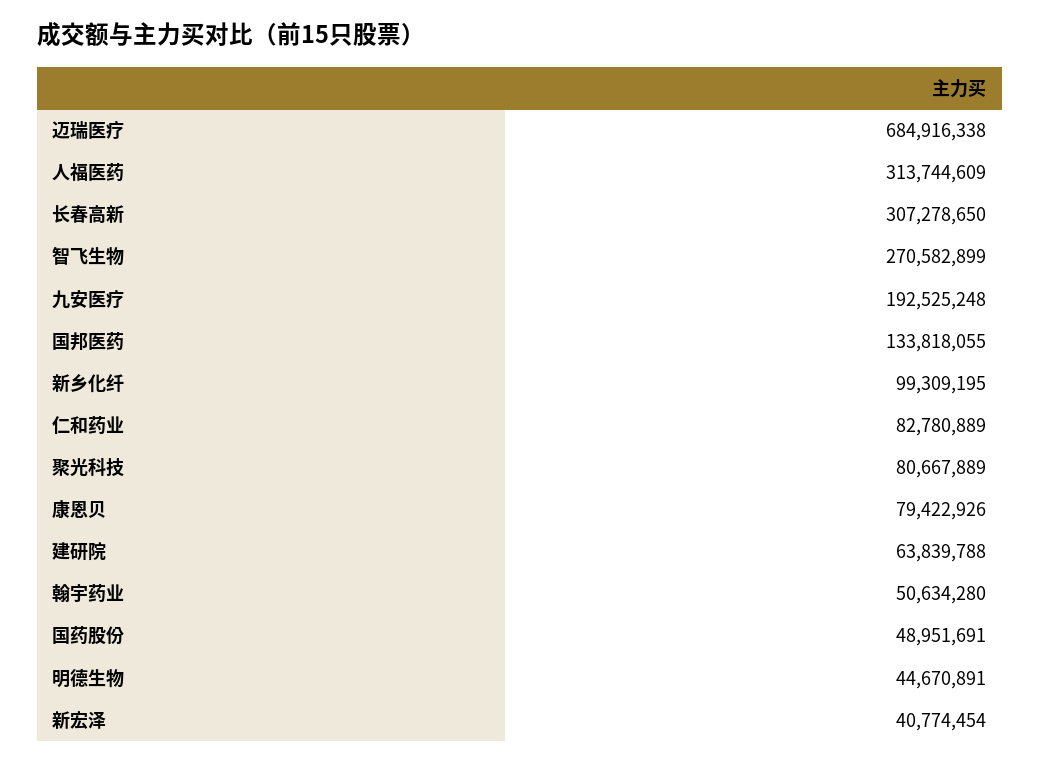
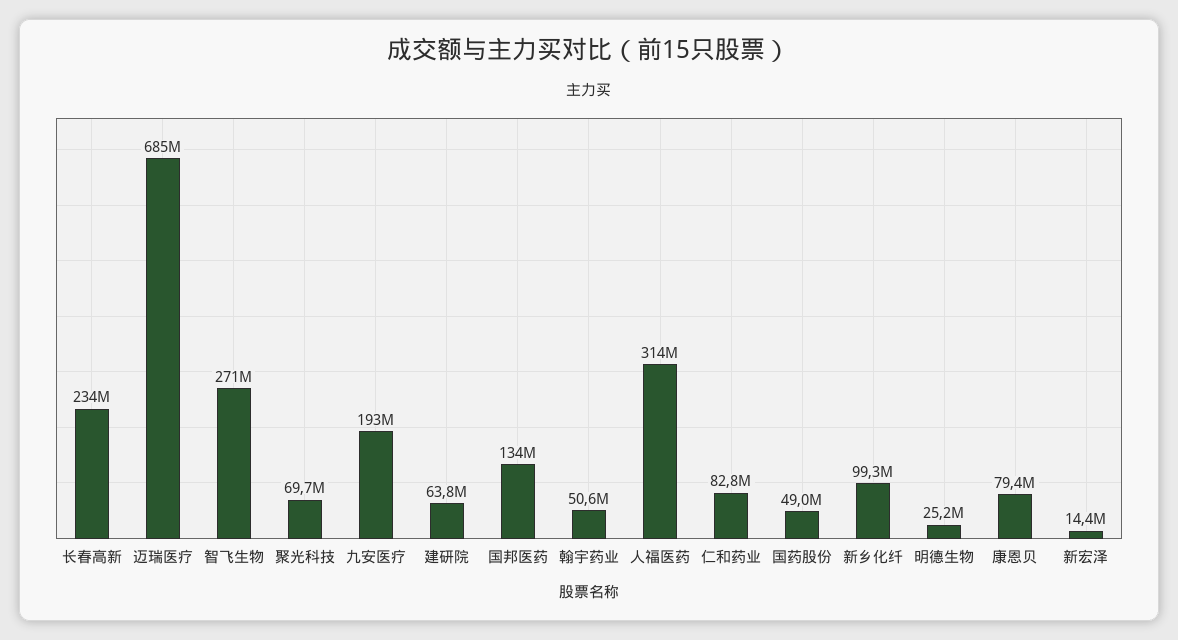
  {
    "迈瑞医疗": 684916338,
    "人福医药": 313744609,
-   "长春高新": 307278650,
+   "长春高新": 234000000,
    "智飞生物": 270582899,
    "九安医疗": 192525248,
    "国邦医药": 133818055,
    "新乡化纤": 99309195,
    "仁和药业": 82780889,
-   "聚光科技": 80667889,
+   "聚光科技": 69700000,
    "康恩贝": 79422926,
    "建研院": 63839788,
    "翰宇药业": 50634280,
    "国药股份": 48951691,
-   "明德生物": 44670891,
+   "明德生物": 25200000,
-   "新宏泽": 40774454
+   "新宏泽": 14400000
  }

